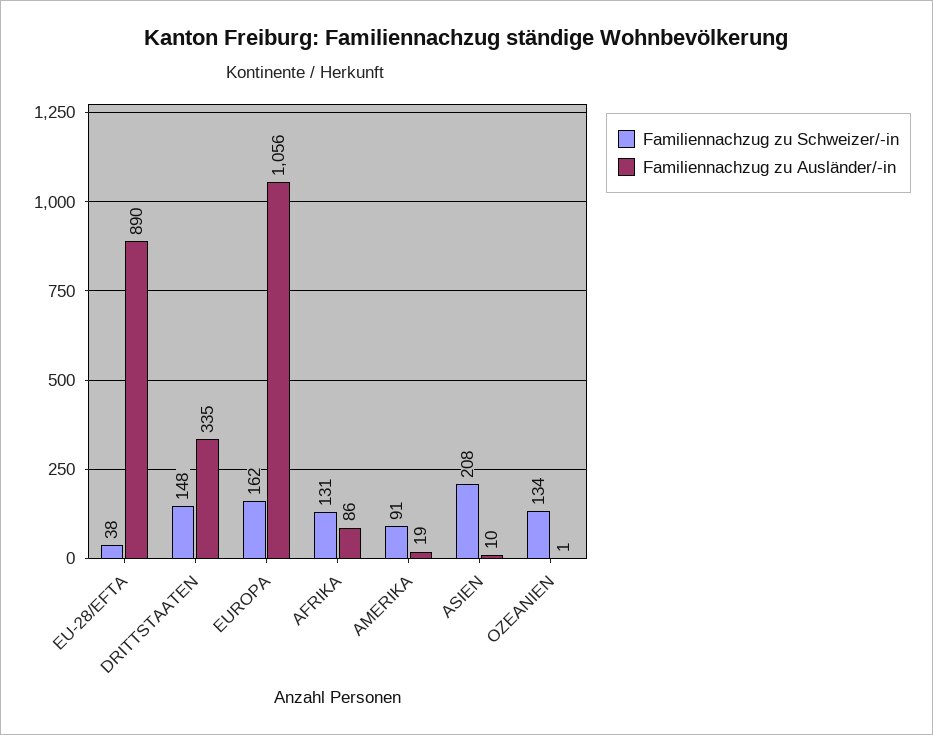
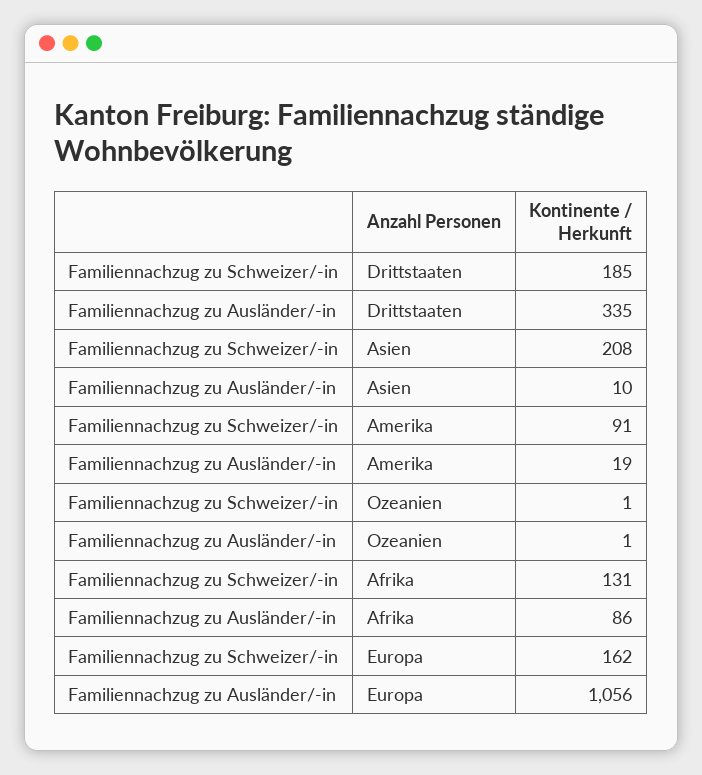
  {
    "Familiennachzug zu Schweizer/-in": {
-     "EU-28/EFTA": 38,
-     "DRITTSTAATEN": 148,
+     "DRITTSTAATEN": 185,
      "EUROPA": 162,
      "AFRIKA": 131,
      "AMERIKA": 91,
      "ASIEN": 208,
-     "OZEANIEN": 134
+     "OZEANIEN": 1
    },
    "Familiennachzug zu Ausländer/-in": {
-     "EU-28/EFTA": 890,
      "DRITTSTAATEN": 335,
      "EUROPA": 1056,
      "AFRIKA": 86,
      "AMERIKA": 19,
      "ASIEN": 10,
      "OZEANIEN": 1
    }
  }

